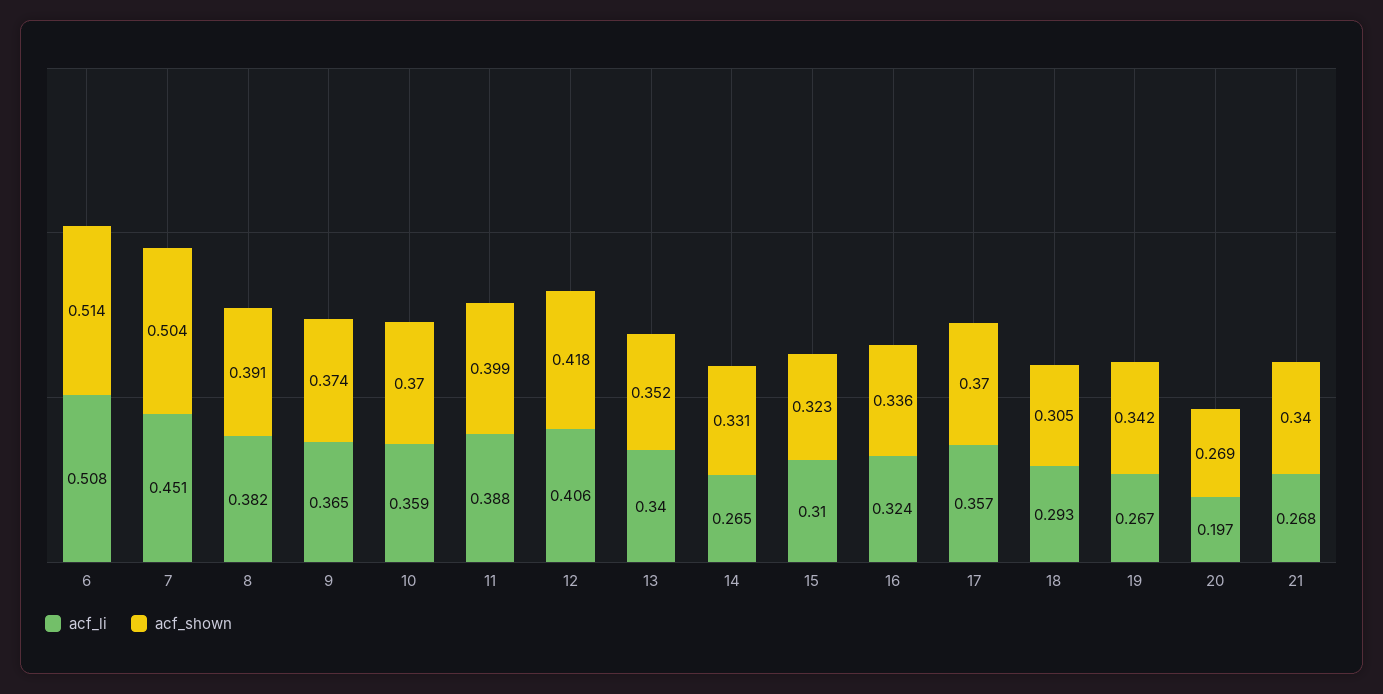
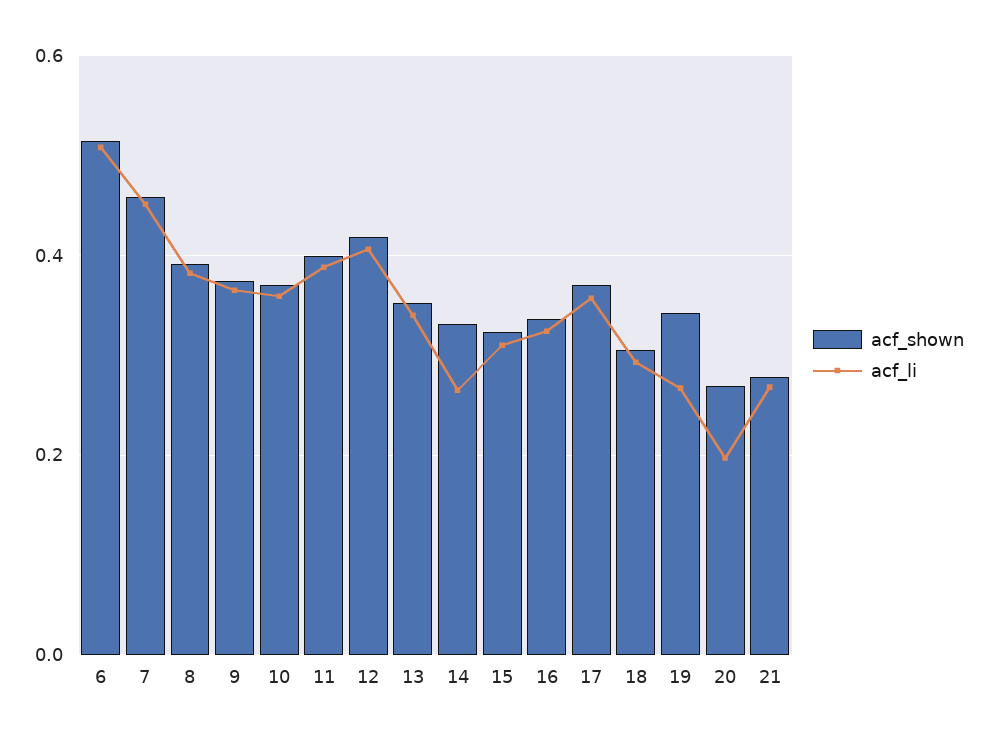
  {
    "acf_li": {
      "6": 0.508,
      "7": 0.451,
      "8": 0.382,
      "9": 0.365,
      "10": 0.359,
      "11": 0.388,
      "12": 0.406,
      "13": 0.34,
      "14": 0.265,
      "15": 0.31,
      "16": 0.324,
      "17": 0.357,
      "18": 0.293,
      "19": 0.267,
      "20": 0.197,
      "21": 0.268
    },
    "acf_shown": {
      "6": 0.514,
-     "7": 0.504,
+     "7": 0.46,
      "8": 0.391,
      "9": 0.374,
      "10": 0.37,
      "11": 0.399,
      "12": 0.418,
      "13": 0.352,
      "14": 0.331,
      "15": 0.323,
      "16": 0.336,
      "17": 0.37,
      "18": 0.305,
      "19": 0.342,
      "20": 0.269,
-     "21": 0.34
+     "21": 0.28
    }
  }

